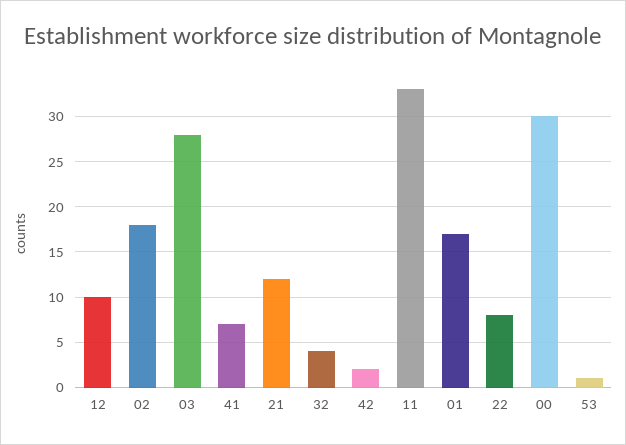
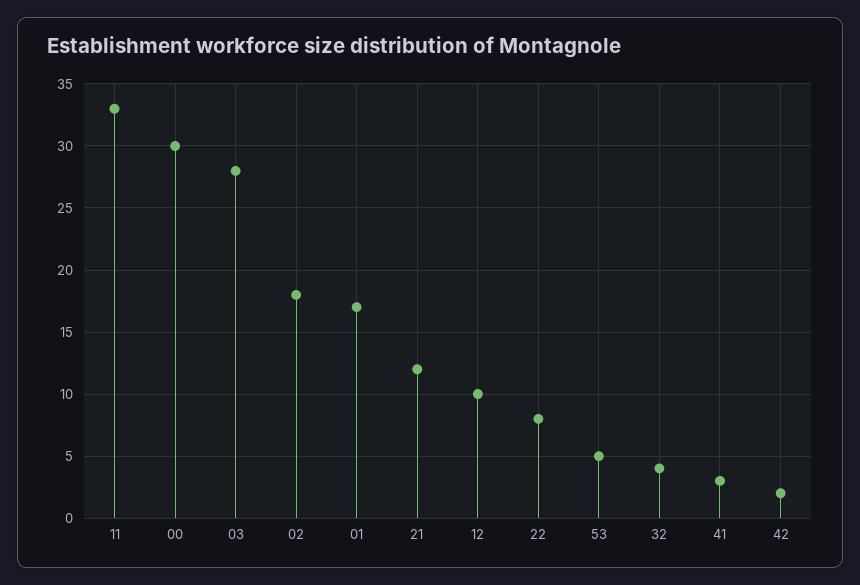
  {
    "12": 10,
    "02": 18,
    "03": 28,
-   "41": 7,
+   "41": 3,
    "21": 12,
    "32": 4,
    "42": 2,
    "11": 33,
    "01": 17,
    "22": 8,
    "00": 30,
-   "53": 1
+   "53": 5
  }

